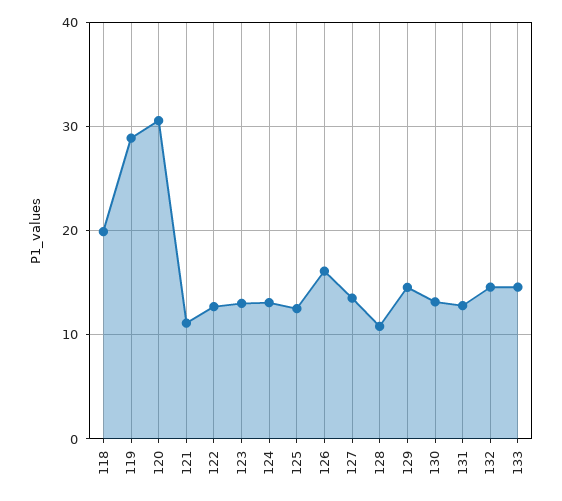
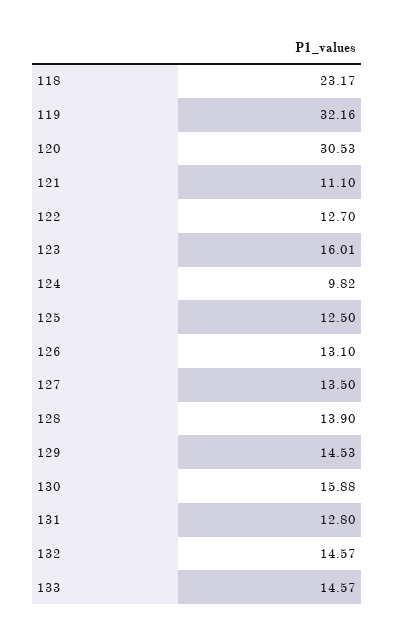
  {
-   "118": 20,
+   "118": 23.17,
-   "119": 29,
+   "119": 32.16,
    "120": 30.53,
    "121": 11.1,
    "122": 12.7,
-   "123": 13,
+   "123": 16.01,
-   "124": 13,
+   "124": 9.82,
    "125": 12.5,
-   "126": 16,
+   "126": 13.1,
    "127": 13.5,
-   "128": 11,
+   "128": 13.9,
    "129": 14.53,
-   "130": 13,
+   "130": 15.88,
    "131": 12.8,
    "132": 14.57,
    "133": 14.57
  }

